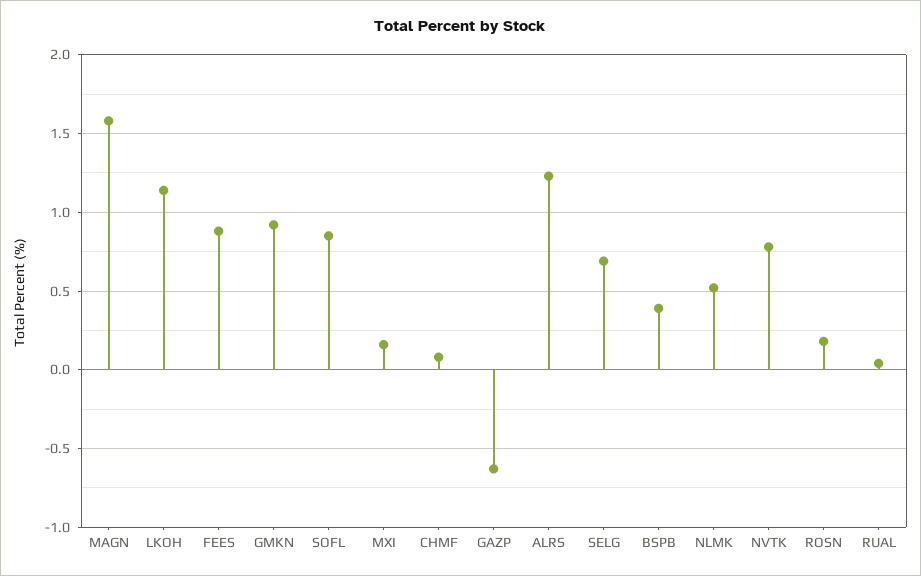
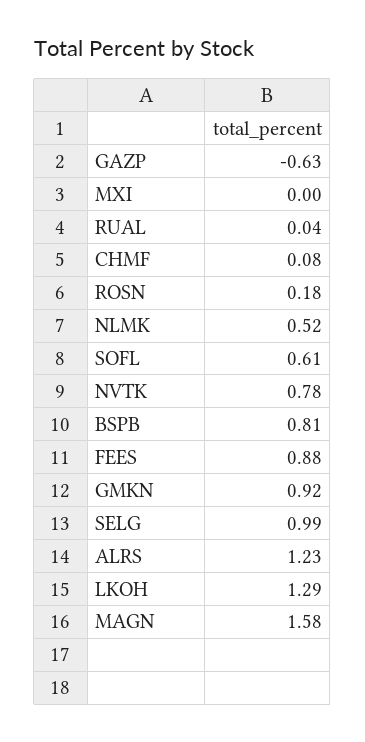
  {
    "MAGN": 1.58,
-   "LKOH": 1.15,
+   "LKOH": 1.29,
    "FEES": 0.88,
    "GMKN": 0.92,
-   "SOFL": 0.85,
+   "SOFL": 0.61,
-   "MXI": 0.15,
+   "MXI": 0,
    "CHMF": 0.08,
    "GAZP": -0.63,
    "ALRS": 1.23,
-   "SELG": 0.7,
+   "SELG": 0.99,
-   "BSPB": 0.4,
+   "BSPB": 0.81,
    "NLMK": 0.52,
    "NVTK": 0.78,
    "ROSN": 0.18,
    "RUAL": 0.04
  }

